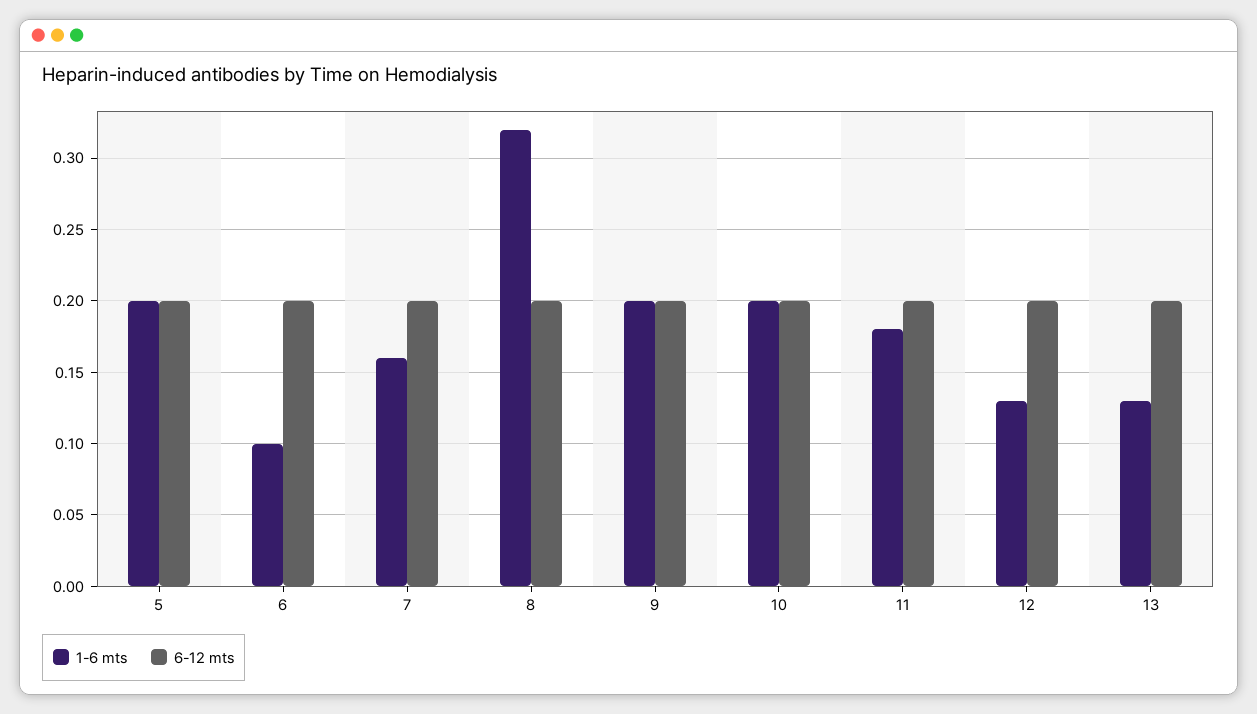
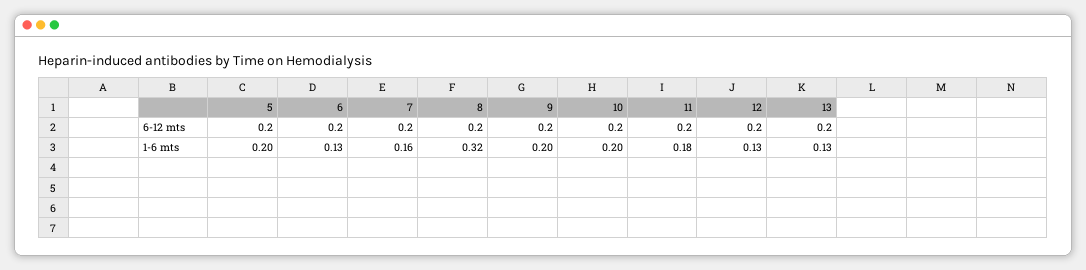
  {
    "1-6 mts": {
      "5": 0.2,
-     "6": 0.1,
+     "6": 0.13,
      "7": 0.16,
      "8": 0.32,
      "9": 0.2,
      "10": 0.2,
      "11": 0.18,
      "12": 0.13,
      "13": 0.13
    },
    "6-12 mts": {
      "5": 0.2,
      "6": 0.2,
      "7": 0.2,
      "8": 0.2,
      "9": 0.2,
      "10": 0.2,
      "11": 0.2,
      "12": 0.2,
      "13": 0.2
    }
  }

